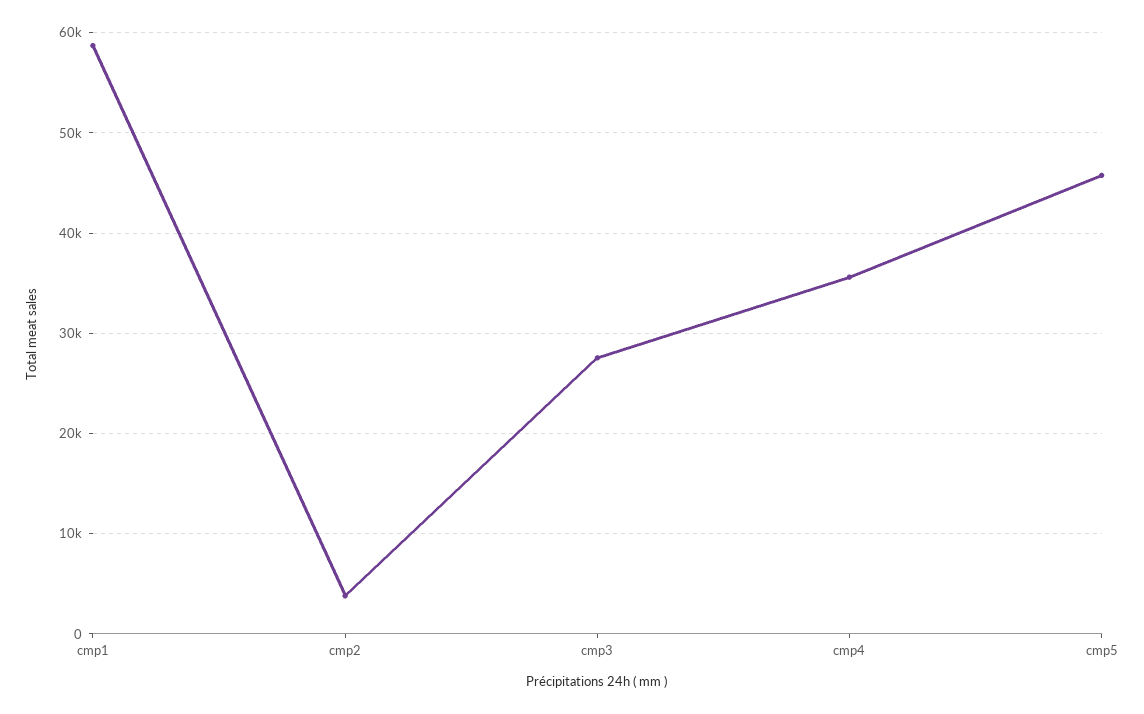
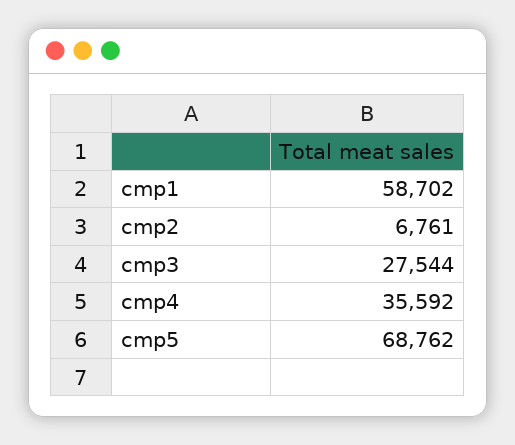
  {
    "cmp1": 58702,
-   "cmp2": 4000,
+   "cmp2": 6761,
    "cmp3": 27544,
    "cmp4": 35592,
-   "cmp5": 46000
+   "cmp5": 68762
  }

